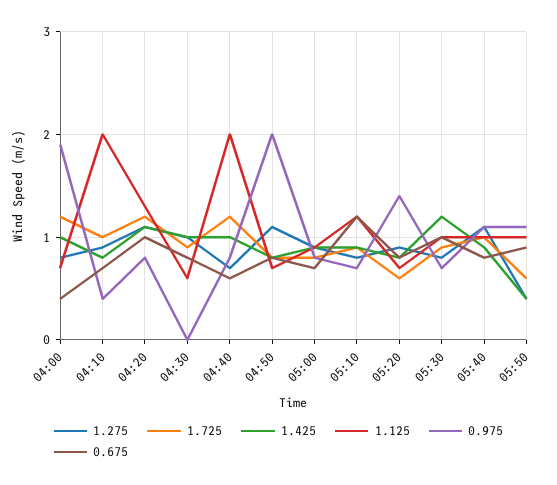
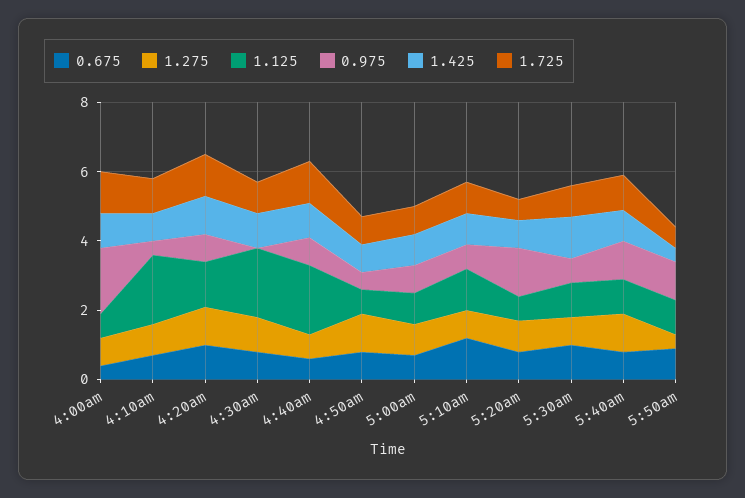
  {
    "1.275": {
      "04:00": 0.8,
      "04:10": 0.9,
      "04:20": 1.1,
      "04:30": 1,
      "04:40": 0.7,
      "04:50": 1.1,
      "05:00": 0.9,
      "05:10": 0.8,
      "05:20": 0.9,
      "05:30": 0.8,
      "05:40": 1.1,
      "05:50": 0.4
    },
    "1.725": {
      "04:00": 1.2,
      "04:10": 1,
      "04:20": 1.2,
      "04:30": 0.9,
      "04:40": 1.2,
      "04:50": 0.8,
      "05:00": 0.8,
      "05:10": 0.9,
      "05:20": 0.6,
      "05:30": 0.9,
      "05:40": 1,
      "05:50": 0.6
    },
    "1.425": {
      "04:00": 1,
      "04:10": 0.8,
      "04:20": 1.1,
      "04:30": 1,
      "04:40": 1,
      "04:50": 0.8,
      "05:00": 0.9,
      "05:10": 0.9,
      "05:20": 0.8,
      "05:30": 1.2,
      "05:40": 0.9,
      "05:50": 0.4
    },
    "1.125": {
      "04:00": 0.7,
      "04:10": 2,
      "04:20": 1.3,
-     "04:30": 0.6,
+     "04:30": 2,
      "04:40": 2,
      "04:50": 0.7,
      "05:00": 0.9,
      "05:10": 1.2,
      "05:20": 0.7,
      "05:30": 1,
      "05:40": 1,
      "05:50": 1
    },
    "0.975": {
      "04:00": 1.9,
      "04:10": 0.4,
      "04:20": 0.8,
      "04:30": 0,
      "04:40": 0.8,
-     "04:50": 2,
+     "04:50": 0.5,
      "05:00": 0.8,
      "05:10": 0.7,
      "05:20": 1.4,
      "05:30": 0.7,
      "05:40": 1.1,
      "05:50": 1.1
    },
    "0.675": {
      "04:00": 0.4,
      "04:10": 0.7,
      "04:20": 1,
      "04:30": 0.8,
      "04:40": 0.6,
      "04:50": 0.8,
      "05:00": 0.7,
      "05:10": 1.2,
      "05:20": 0.8,
      "05:30": 1,
      "05:40": 0.8,
      "05:50": 0.9
    }
  }

